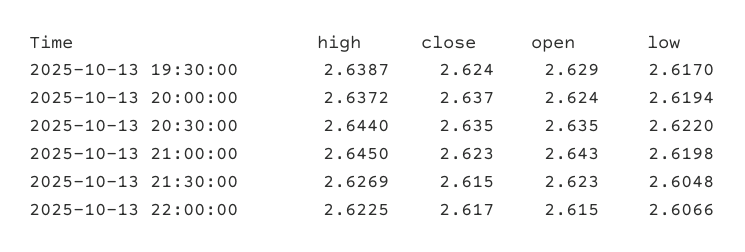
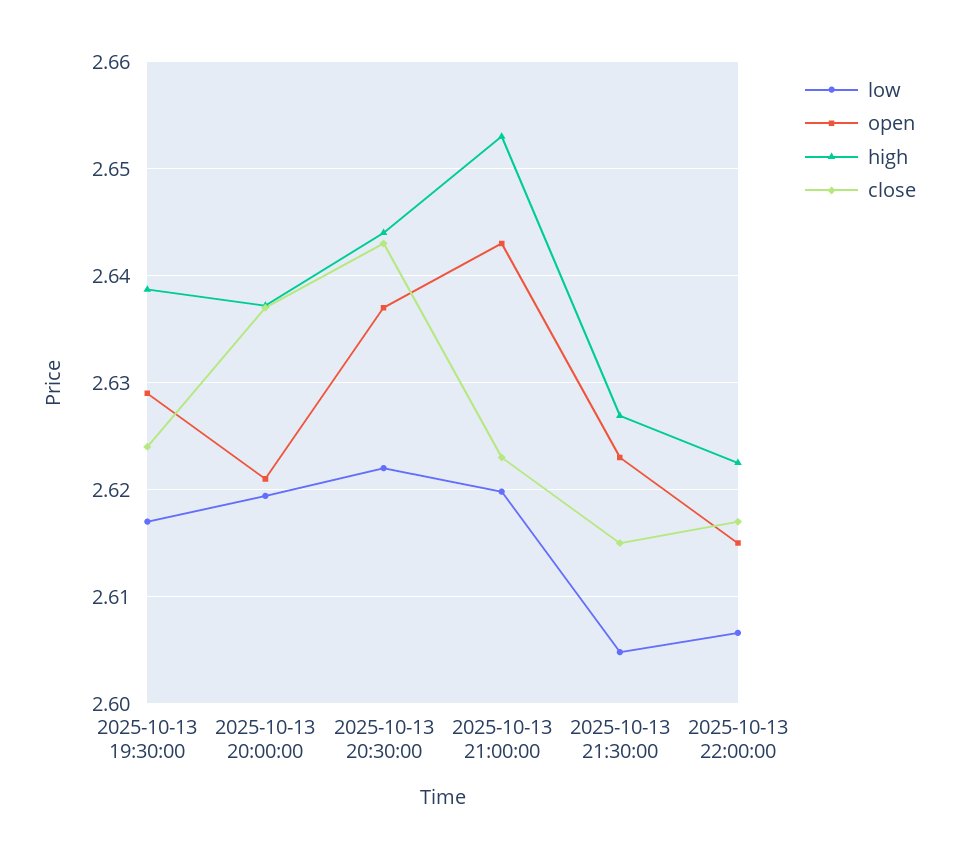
  {
    "high": {
      "2025-10-13 19:30:00": 2.6387,
      "2025-10-13 20:00:00": 2.6372,
      "2025-10-13 20:30:00": 2.644,
-     "2025-10-13 21:00:00": 2.645,
+     "2025-10-13 21:00:00": 2.653,
      "2025-10-13 21:30:00": 2.6269,
      "2025-10-13 22:00:00": 2.6225
    },
    "close": {
      "2025-10-13 19:30:00": 2.624,
      "2025-10-13 20:00:00": 2.637,
-     "2025-10-13 20:30:00": 2.635,
+     "2025-10-13 20:30:00": 2.643,
      "2025-10-13 21:00:00": 2.623,
      "2025-10-13 21:30:00": 2.615,
      "2025-10-13 22:00:00": 2.617
    },
    "open": {
      "2025-10-13 19:30:00": 2.629,
-     "2025-10-13 20:00:00": 2.624,
+     "2025-10-13 20:00:00": 2.621,
-     "2025-10-13 20:30:00": 2.635,
+     "2025-10-13 20:30:00": 2.637,
      "2025-10-13 21:00:00": 2.643,
      "2025-10-13 21:30:00": 2.623,
      "2025-10-13 22:00:00": 2.615
    },
    "low": {
      "2025-10-13 19:30:00": 2.617,
      "2025-10-13 20:00:00": 2.6194,
      "2025-10-13 20:30:00": 2.622,
      "2025-10-13 21:00:00": 2.6198,
      "2025-10-13 21:30:00": 2.6048,
      "2025-10-13 22:00:00": 2.6066
    }
  }

